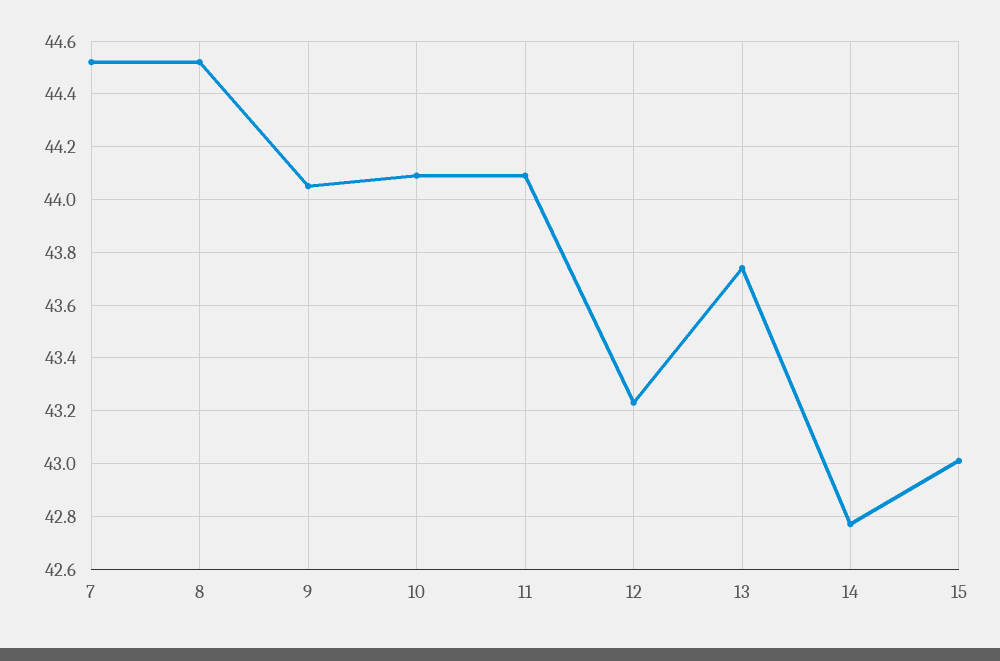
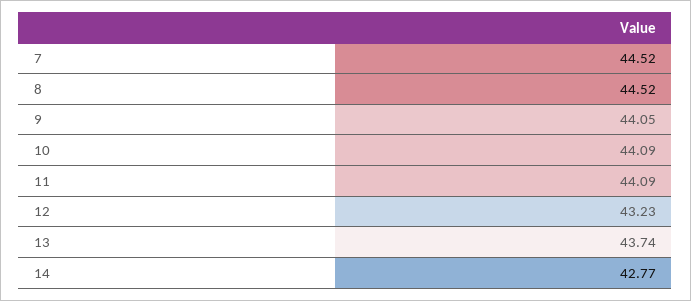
  {
    "7": 44.52,
    "8": 44.52,
    "9": 44.05,
    "10": 44.09,
    "11": 44.09,
    "12": 43.23,
    "13": 43.74,
-   "14": 42.77,
+   "14": 42.77
-   "15": 43
  }

